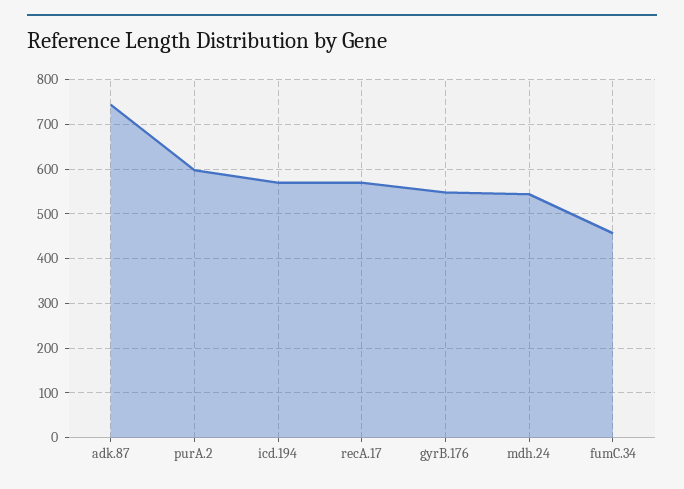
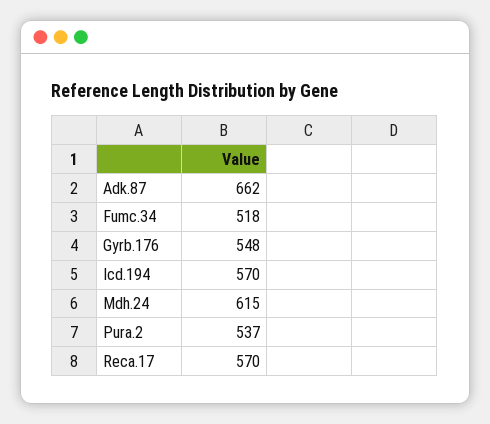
  {
-   "adk.87": 740,
+   "adk.87": 662,
-   "purA.2": 600,
+   "purA.2": 537,
    "icd.194": 570,
    "recA.17": 570,
    "gyrB.176": 548,
-   "mdh.24": 540,
+   "mdh.24": 615,
-   "fumC.34": 460
+   "fumC.34": 518
  }

